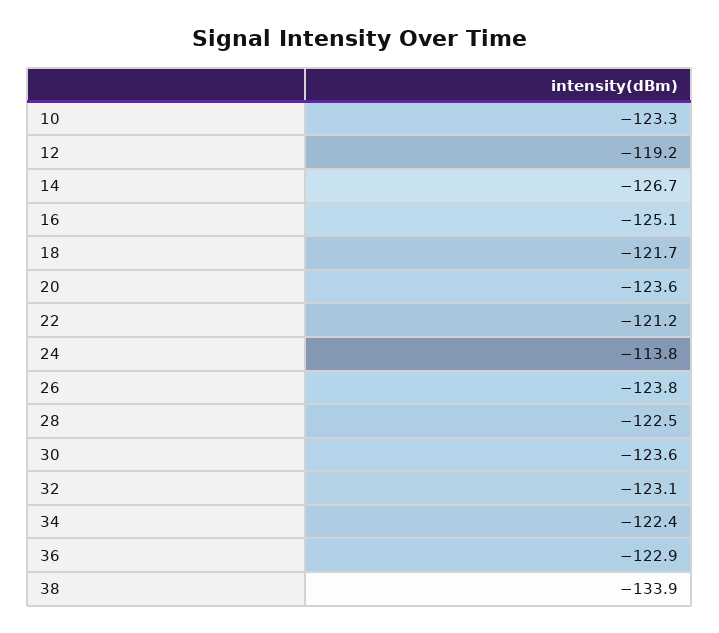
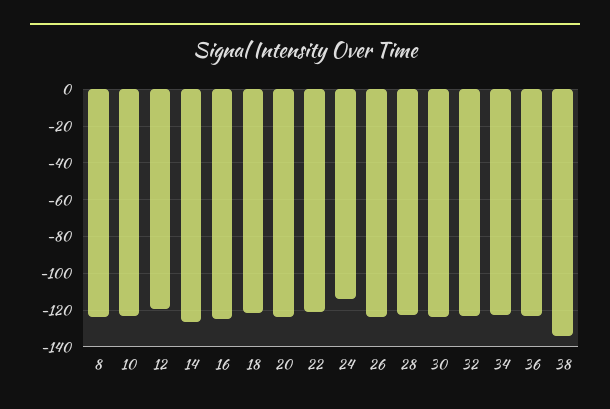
  {
    "10": -123.3,
    "12": -119.2,
    "14": -126.7,
    "16": -125.1,
    "18": -121.7,
    "20": -123.6,
    "22": -121.2,
    "24": -113.8,
    "26": -123.8,
    "28": -122.5,
    "30": -123.6,
    "32": -123.1,
    "34": -122.4,
    "36": -122.9,
-   "38": -133.9
+   "38": -133.9,
+   "8": -125
  }

